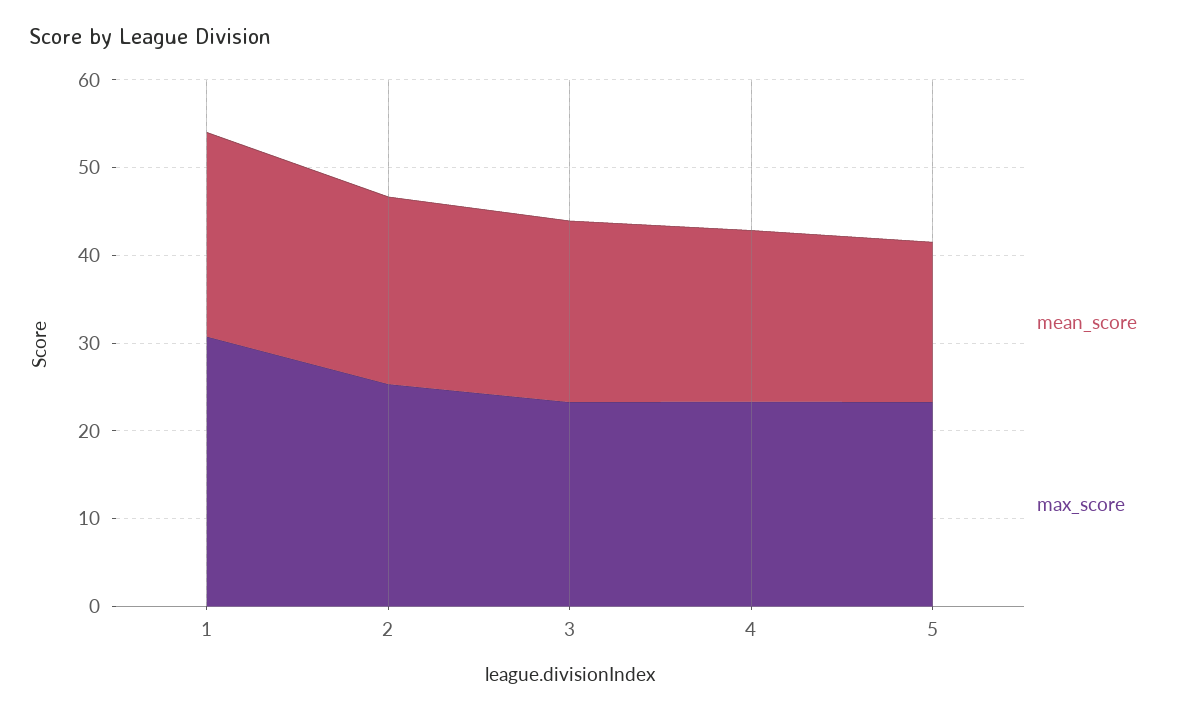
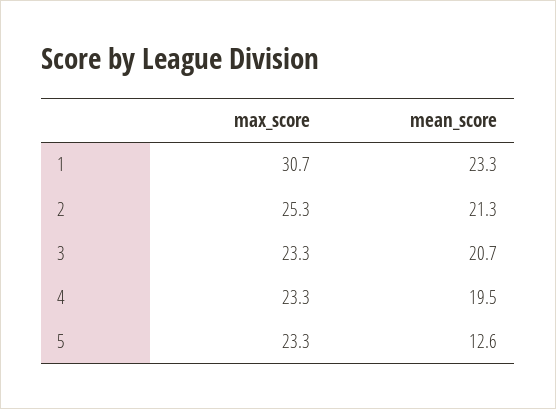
  {
    "mean_score": {
      "1": 23.3,
      "2": 21.3,
      "3": 20.7,
      "4": 19.5,
-     "5": 18
+     "5": 12.6
    },
    "max_score": {
      "1": 30.7,
      "2": 25.3,
      "3": 23.3,
      "4": 23.3,
      "5": 23.3
    }
  }

